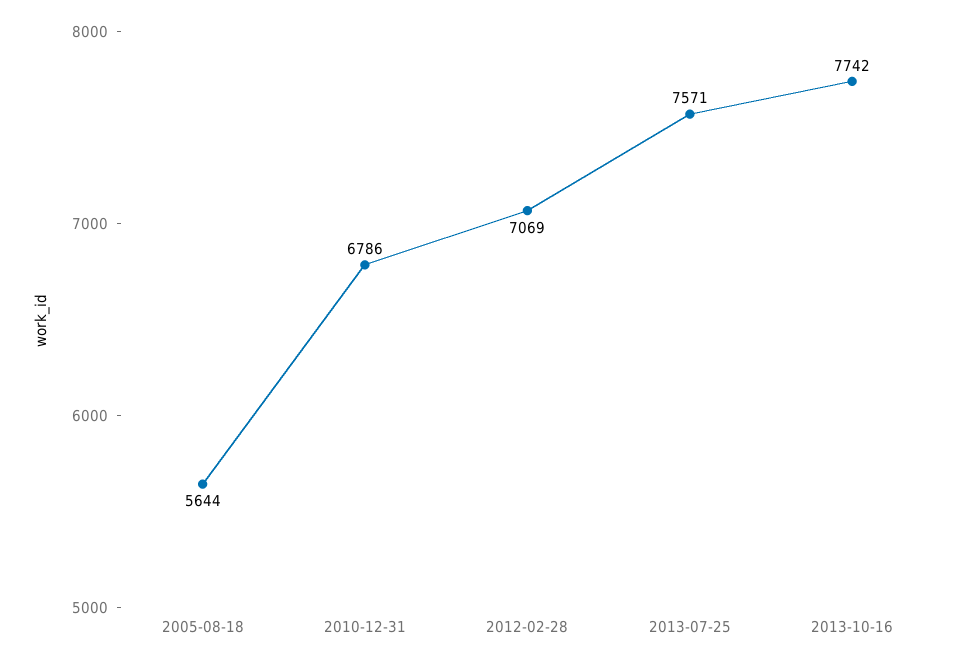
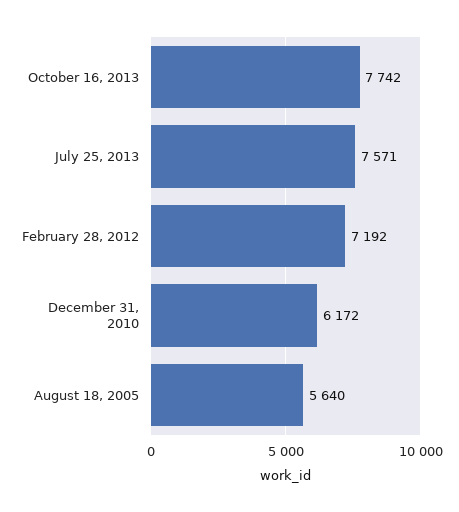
  {
-   "2005-08-18": 5644,
+   "2005-08-18": 5640,
-   "2010-12-31": 6786,
+   "2010-12-31": 6172,
-   "2012-02-28": 7069,
+   "2012-02-28": 7192,
    "2013-07-25": 7571,
    "2013-10-16": 7742
  }

